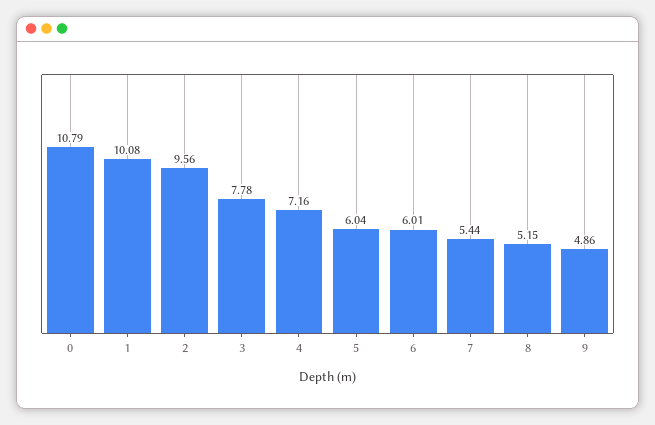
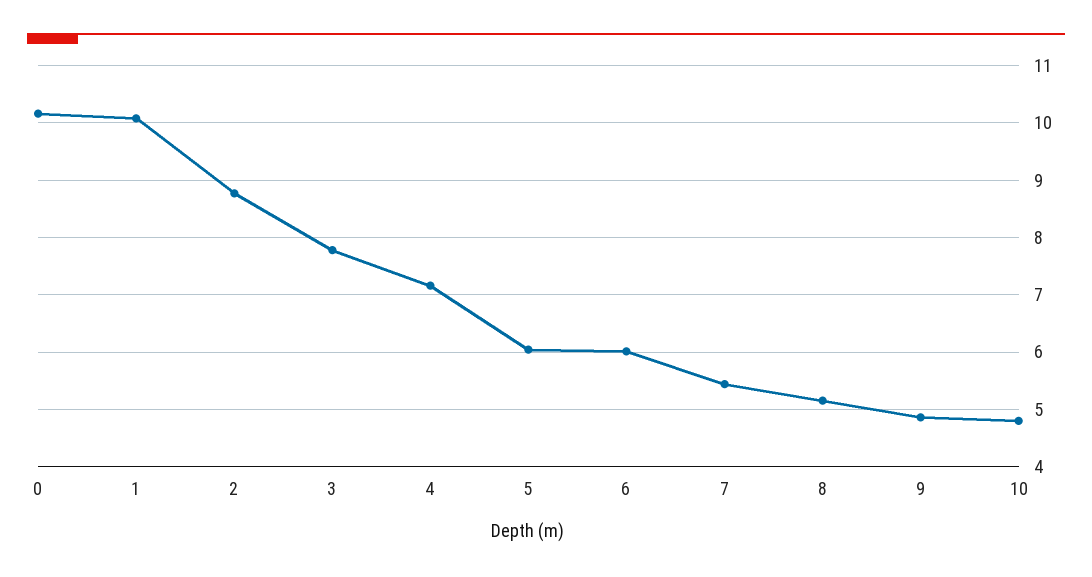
  {
-   "0": 10.79,
+   "0": 10.2,
    "1": 10.08,
-   "2": 9.56,
+   "2": 8.8,
    "3": 7.78,
    "4": 7.16,
    "5": 6.04,
    "6": 6.01,
    "7": 5.44,
    "8": 5.15,
-   "9": 4.86
+   "9": 4.86,
+   "10": 4.8
  }

